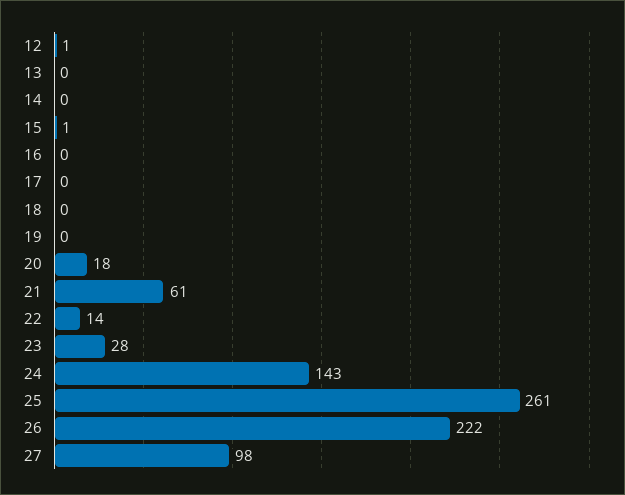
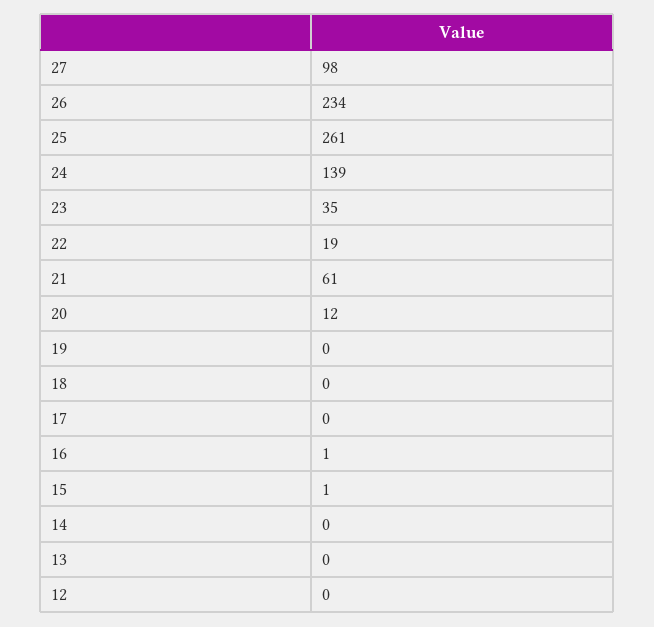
  {
-   "12": 1,
+   "12": 0,
    "13": 0,
    "14": 0,
    "15": 1,
-   "16": 0,
+   "16": 1,
    "17": 0,
    "18": 0,
    "19": 0,
-   "20": 18,
+   "20": 12,
    "21": 61,
-   "22": 14,
+   "22": 19,
-   "23": 28,
+   "23": 35,
-   "24": 143,
+   "24": 139,
    "25": 261,
-   "26": 222,
+   "26": 234,
    "27": 98
  }

